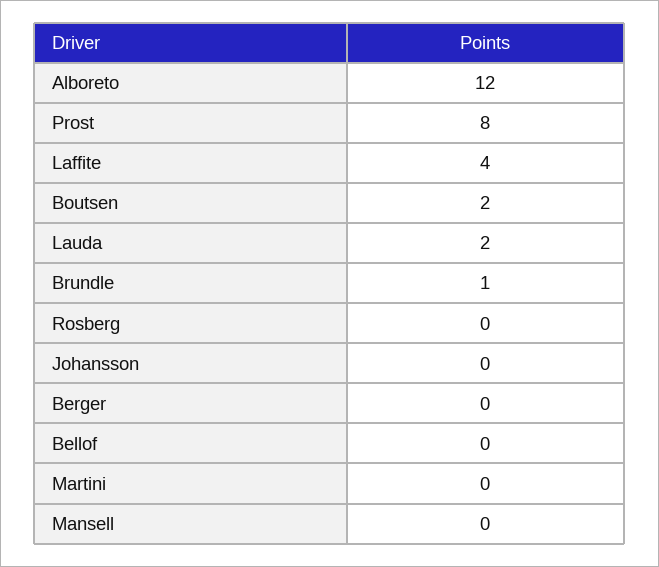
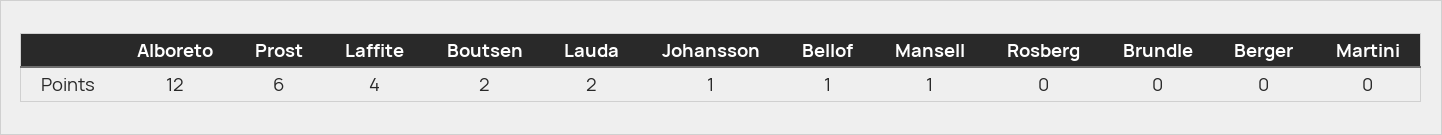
  {
    "Alboreto": 12,
-   "Prost": 8,
+   "Prost": 6,
    "Laffite": 4,
    "Boutsen": 2,
    "Lauda": 2,
-   "Brundle": 1,
+   "Brundle": 0,
    "Rosberg": 0,
-   "Johansson": 0,
+   "Johansson": 1,
    "Berger": 0,
-   "Bellof": 0,
+   "Bellof": 1,
    "Martini": 0,
-   "Mansell": 0
+   "Mansell": 1
  }

